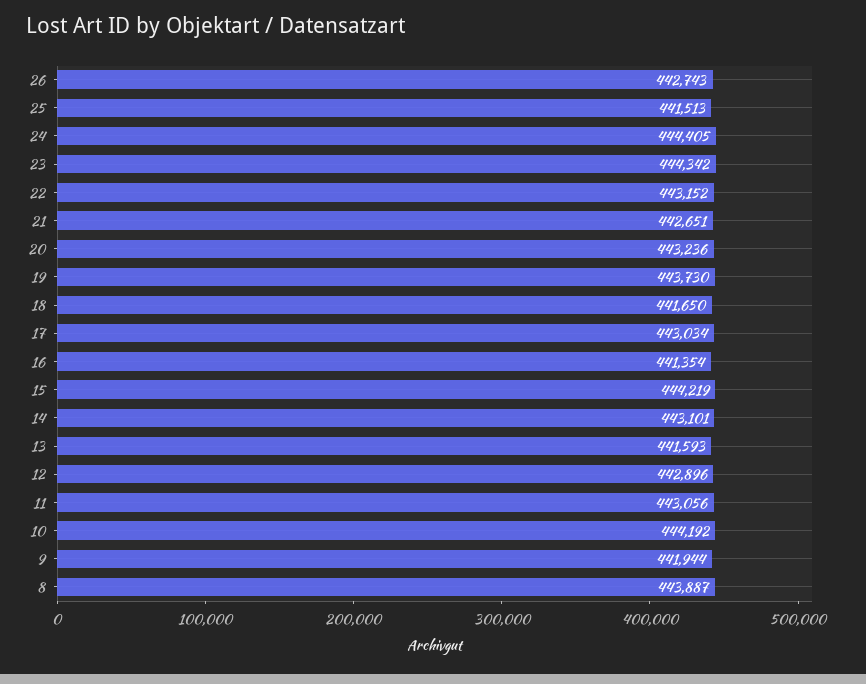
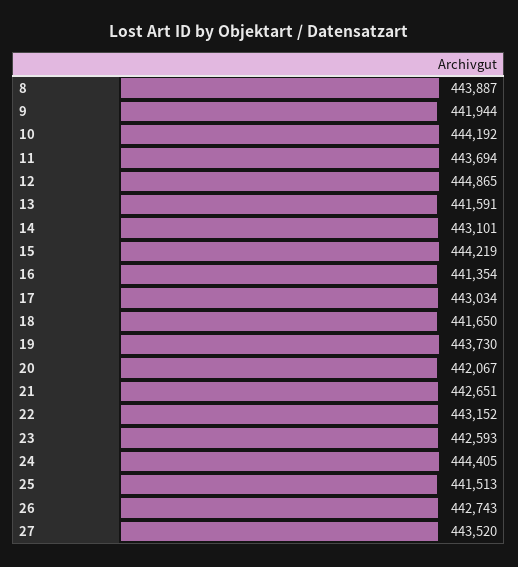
  {
    "26": 442743,
    "25": 441513,
    "24": 444405,
-   "23": 444342,
+   "23": 442593,
    "22": 443152,
    "21": 442651,
-   "20": 443236,
+   "20": 442067,
    "19": 443730,
    "18": 441650,
    "17": 443034,
    "16": 441354,
    "15": 444219,
    "14": 443101,
-   "13": 441593,
+   "13": 441591,
-   "12": 442896,
+   "12": 444865,
-   "11": 443056,
+   "11": 443694,
    "10": 444192,
    "9": 441944,
-   "8": 443887
+   "8": 443887,
+   "27": 443520
  }

